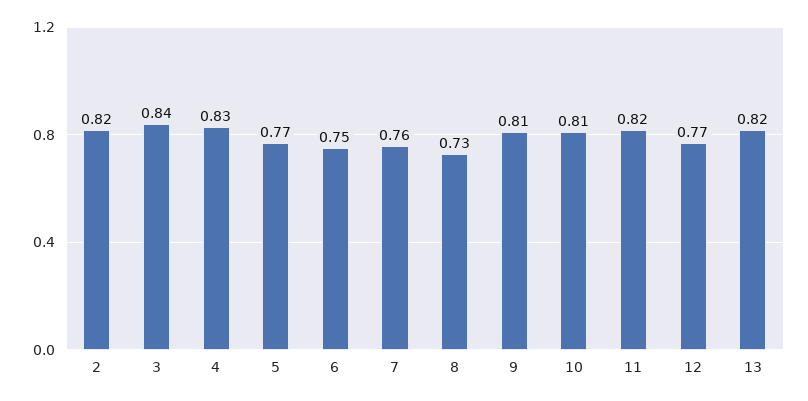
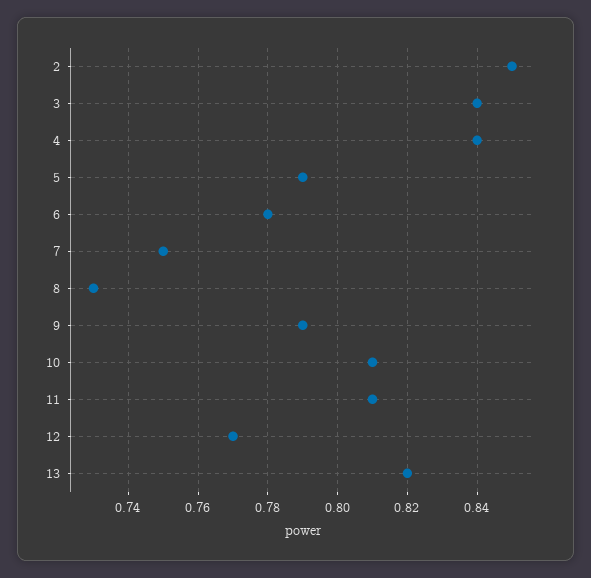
  {
-   "2": 0.82,
+   "2": 0.85,
    "3": 0.84,
-   "4": 0.83,
+   "4": 0.84,
-   "5": 0.77,
+   "5": 0.79,
-   "6": 0.75,
+   "6": 0.78,
-   "7": 0.76,
+   "7": 0.75,
    "8": 0.73,
-   "9": 0.81,
+   "9": 0.79,
    "10": 0.81,
-   "11": 0.82,
+   "11": 0.81,
    "12": 0.77,
    "13": 0.82
  }

